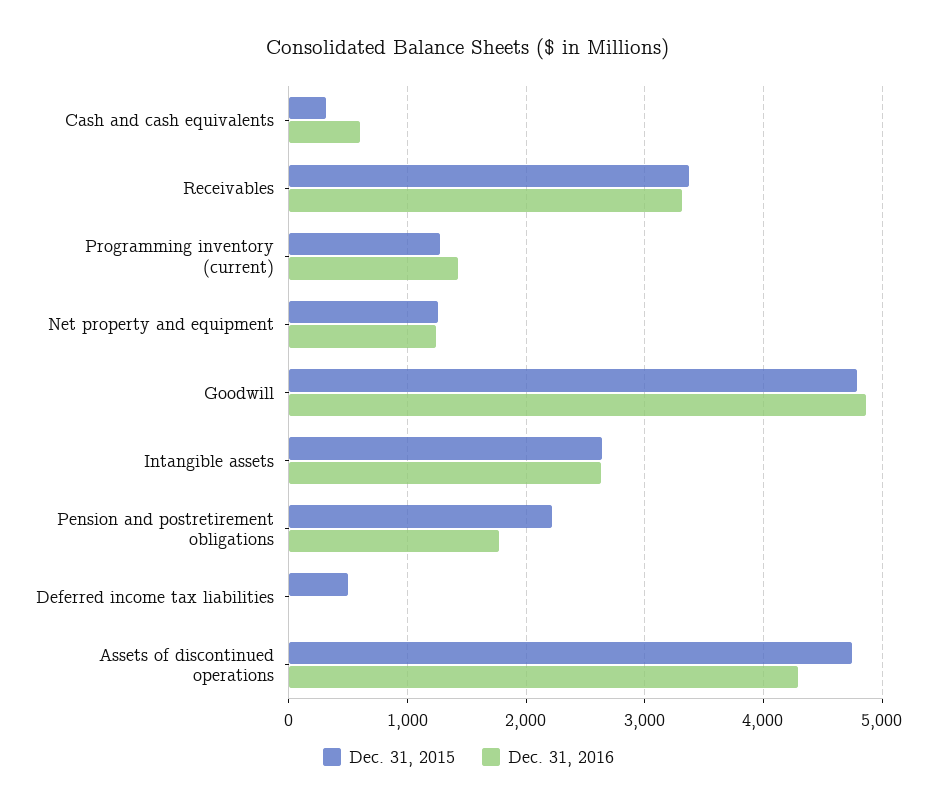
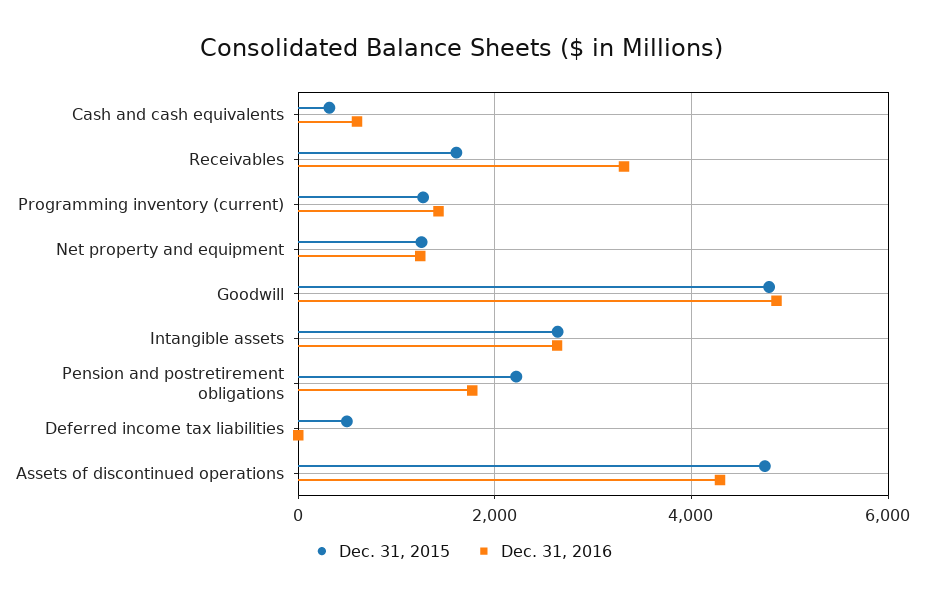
  {
    "Dec. 31, 2015": {
      "Cash and cash equivalents": 300,
-     "Receivables": 3400,
+     "Receivables": 1600,
      "Programming inventory (current)": 1300,
      "Net property and equipment": 1300,
      "Goodwill": 4800,
      "Intangible assets": 2600,
      "Pension and postretirement obligations": 2200,
      "Deferred income tax liabilities": 500,
      "Assets of discontinued operations": 4700
    },
    "Dec. 31, 2016": {
      "Cash and cash equivalents": 600,
      "Receivables": 3300,
      "Programming inventory (current)": 1400,
      "Net property and equipment": 1200,
      "Goodwill": 4900,
      "Intangible assets": 2600,
      "Pension and postretirement obligations": 1800,
      "Deferred income tax liabilities": 0,
      "Assets of discontinued operations": 4300
    }
  }

